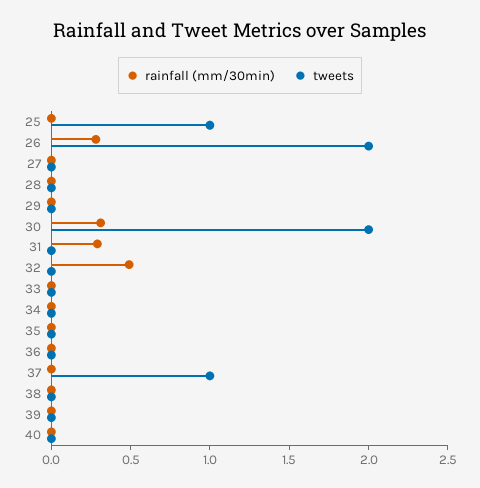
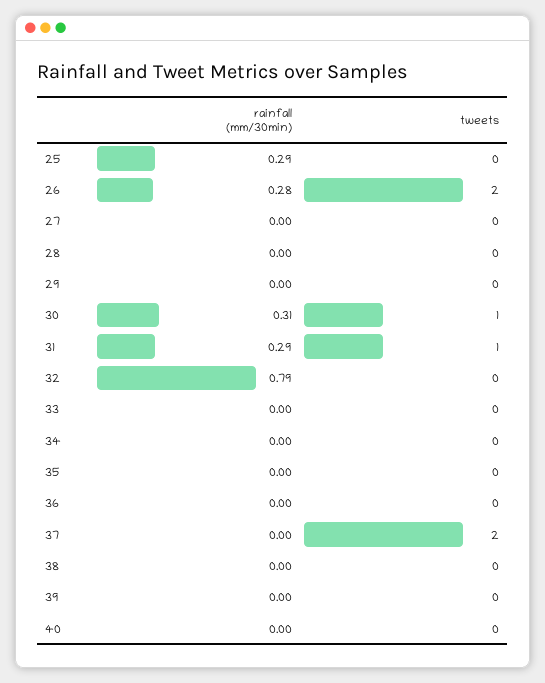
  {
    "rainfall (mm/30min)": {
-     "25": 0,
+     "25": 0.29,
      "26": 0.28,
      "27": 0,
      "28": 0,
      "29": 0,
      "30": 0.31,
      "31": 0.29,
-     "32": 0.5,
+     "32": 0.79,
      "33": 0,
      "34": 0,
      "35": 0,
      "36": 0,
      "37": 0,
      "38": 0,
      "39": 0,
      "40": 0
    },
    "tweets": {
-     "25": 1,
+     "25": 0,
      "26": 2,
      "27": 0,
      "28": 0,
      "29": 0,
-     "30": 2,
+     "30": 1,
-     "31": 0,
+     "31": 1,
      "32": 0,
      "33": 0,
      "34": 0,
      "35": 0,
      "36": 0,
-     "37": 1,
+     "37": 2,
      "38": 0,
      "39": 0,
      "40": 0
    }
  }

